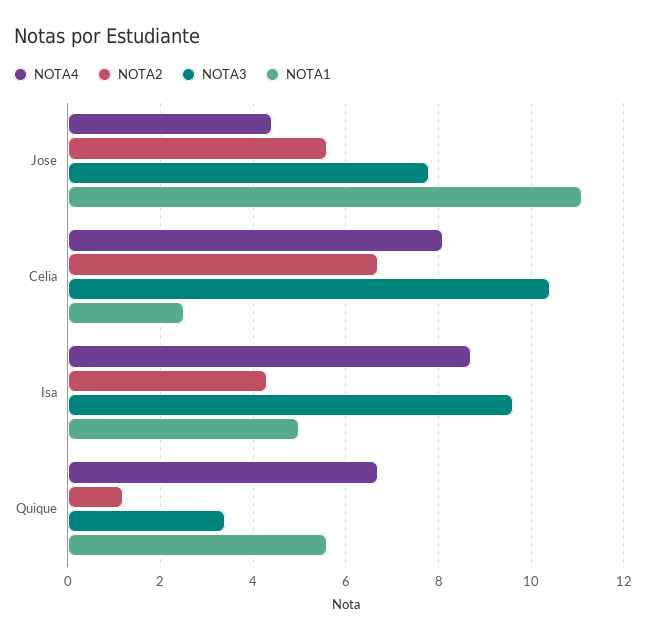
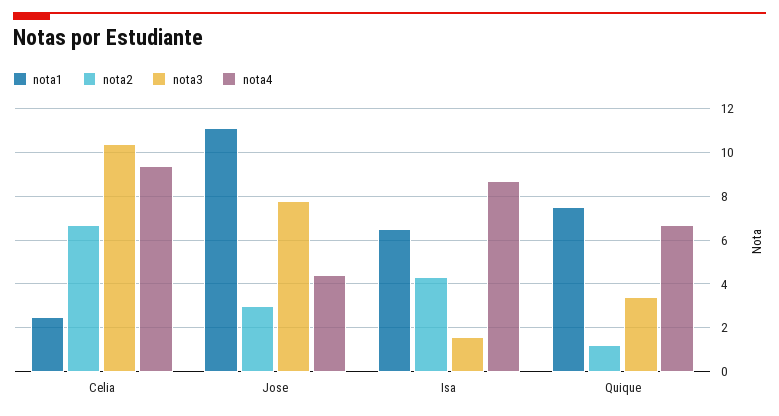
  {
    "NOTA4": {
      "Jose": 4.5,
-     "Celia": 8,
+     "Celia": 9.5,
      "Isa": 8.5,
      "Quique": 6.5
    },
    "NOTA2": {
-     "Jose": 5.5,
+     "Jose": 3,
      "Celia": 6.5,
      "Isa": 4.5,
      "Quique": 1
    },
    "NOTA3": {
      "Jose": 8,
      "Celia": 10.5,
-     "Isa": 9.5,
+     "Isa": 1.5,
      "Quique": 3.5
    },
    "NOTA1": {
      "Jose": 11,
      "Celia": 2.5,
-     "Isa": 5,
+     "Isa": 6.5,
-     "Quique": 5.5
+     "Quique": 7.5
    }
  }

